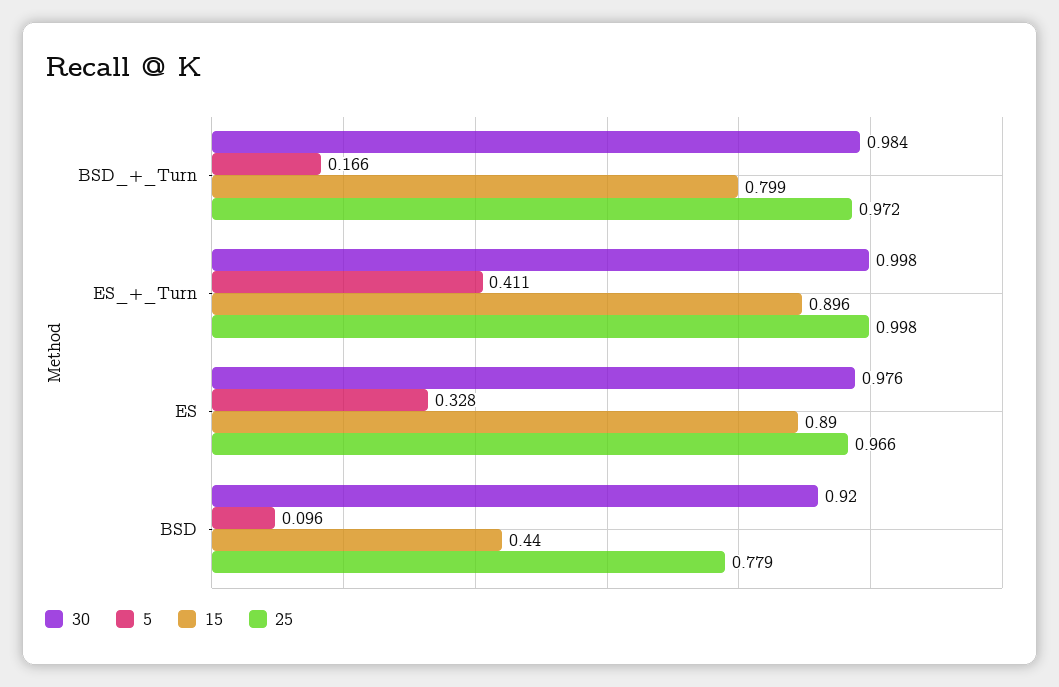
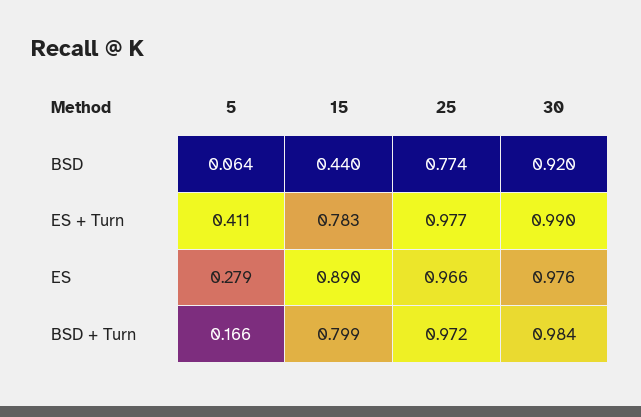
  {
    "30": {
      "BSD_+_Turn": 0.984,
-     "ES_+_Turn": 0.998,
+     "ES_+_Turn": 0.99,
      "ES": 0.976,
      "BSD": 0.92
    },
    "5": {
      "BSD_+_Turn": 0.166,
      "ES_+_Turn": 0.411,
-     "ES": 0.328,
+     "ES": 0.279,
-     "BSD": 0.096
+     "BSD": 0.064
    },
    "15": {
      "BSD_+_Turn": 0.799,
-     "ES_+_Turn": 0.896,
+     "ES_+_Turn": 0.783,
      "ES": 0.89,
      "BSD": 0.44
    },
    "25": {
      "BSD_+_Turn": 0.972,
-     "ES_+_Turn": 0.998,
+     "ES_+_Turn": 0.977,
      "ES": 0.966,
-     "BSD": 0.779
+     "BSD": 0.774
    }
  }

